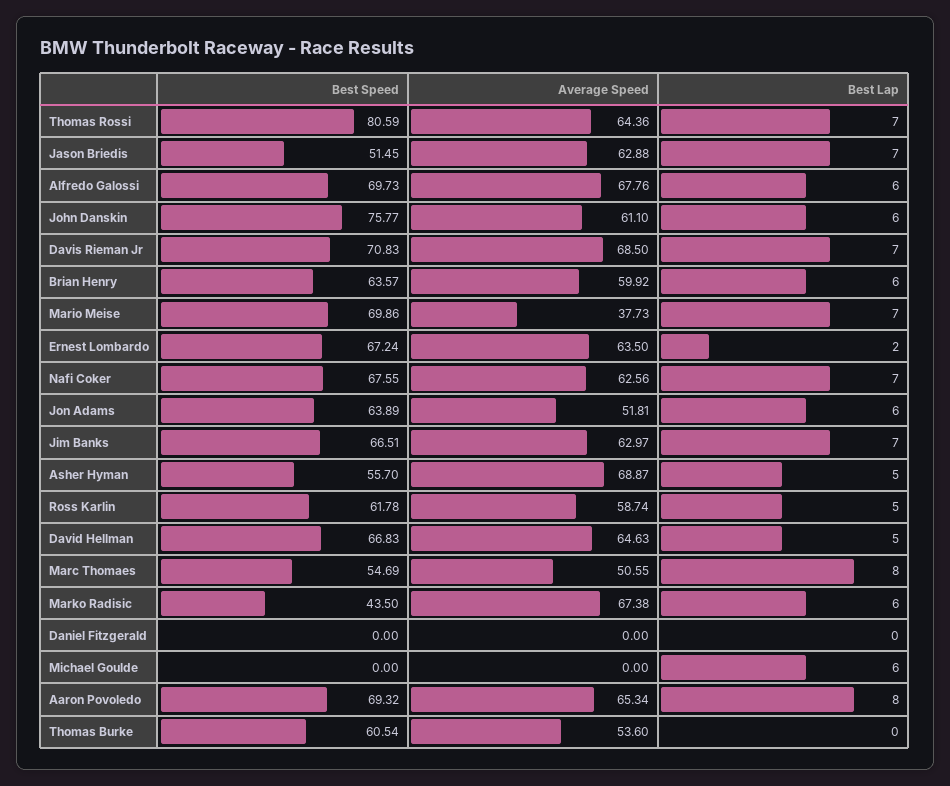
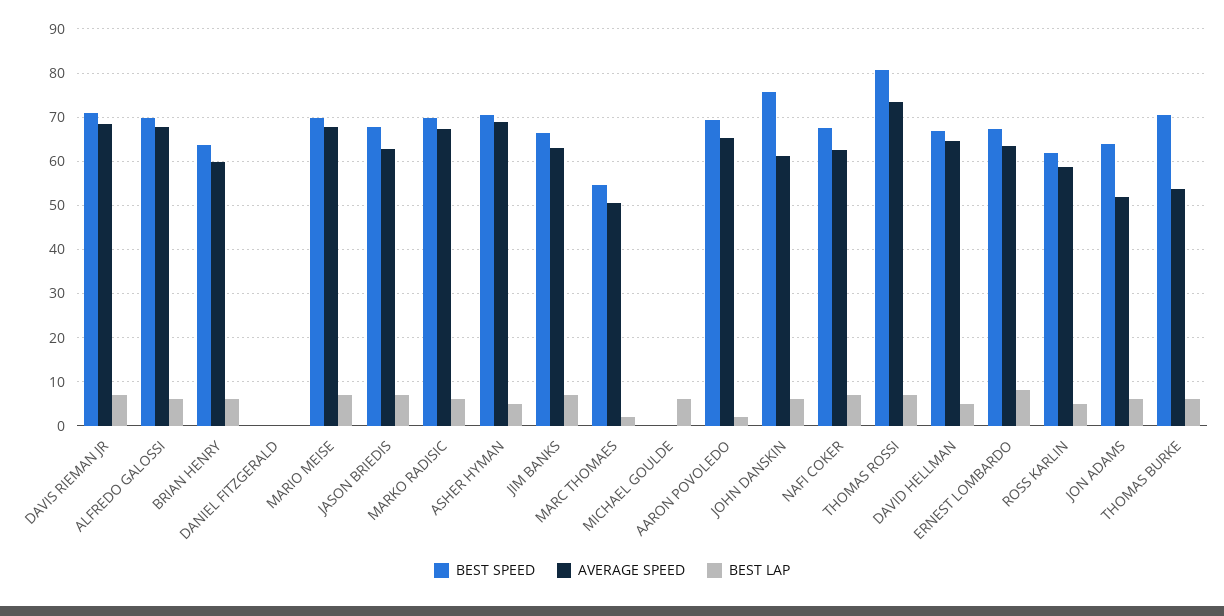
  {
    "Best Speed": {
      "Thomas Rossi": 80.59,
-     "Jason Briedis": 51.45,
+     "Jason Briedis": 68,
      "Alfredo Galossi": 69.73,
      "John Danskin": 75.77,
      "Davis Rieman Jr": 70.83,
      "Brian Henry": 63.57,
      "Mario Meise": 69.86,
      "Ernest Lombardo": 67.24,
      "Nafi Coker": 67.55,
      "Jon Adams": 63.89,
      "Jim Banks": 66.51,
-     "Asher Hyman": 55.7,
+     "Asher Hyman": 70,
      "Ross Karlin": 61.78,
      "David Hellman": 66.83,
      "Marc Thomaes": 54.69,
-     "Marko Radisic": 43.5,
+     "Marko Radisic": 70,
      "Daniel Fitzgerald": 0,
      "Michael Goulde": 0,
      "Aaron Povoledo": 69.32,
-     "Thomas Burke": 60.54
+     "Thomas Burke": 70
    },
    "Average Speed": {
-     "Thomas Rossi": 64.36,
+     "Thomas Rossi": 74,
      "Jason Briedis": 62.88,
      "Alfredo Galossi": 67.76,
      "John Danskin": 61.1,
      "Davis Rieman Jr": 68.5,
      "Brian Henry": 59.92,
-     "Mario Meise": 37.73,
+     "Mario Meise": 68,
      "Ernest Lombardo": 63.5,
      "Nafi Coker": 62.56,
      "Jon Adams": 51.81,
      "Jim Banks": 62.97,
      "Asher Hyman": 68.87,
      "Ross Karlin": 58.74,
      "David Hellman": 64.63,
      "Marc Thomaes": 50.55,
      "Marko Radisic": 67.38,
      "Daniel Fitzgerald": 0,
      "Michael Goulde": 0,
      "Aaron Povoledo": 65.34,
      "Thomas Burke": 53.6
    },
    "Best Lap": {
      "Thomas Rossi": 7,
      "Jason Briedis": 7,
      "Alfredo Galossi": 6,
      "John Danskin": 6,
      "Davis Rieman Jr": 7,
      "Brian Henry": 6,
      "Mario Meise": 7,
-     "Ernest Lombardo": 2,
+     "Ernest Lombardo": 8,
      "Nafi Coker": 7,
      "Jon Adams": 6,
      "Jim Banks": 7,
      "Asher Hyman": 5,
      "Ross Karlin": 5,
      "David Hellman": 5,
-     "Marc Thomaes": 8,
+     "Marc Thomaes": 2,
      "Marko Radisic": 6,
      "Daniel Fitzgerald": 0,
      "Michael Goulde": 6,
-     "Aaron Povoledo": 8,
+     "Aaron Povoledo": 2,
-     "Thomas Burke": 0
+     "Thomas Burke": 6
    }
  }

